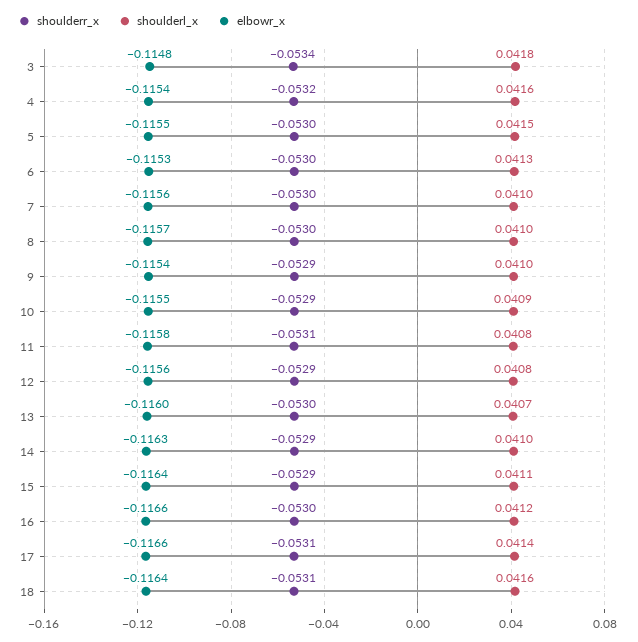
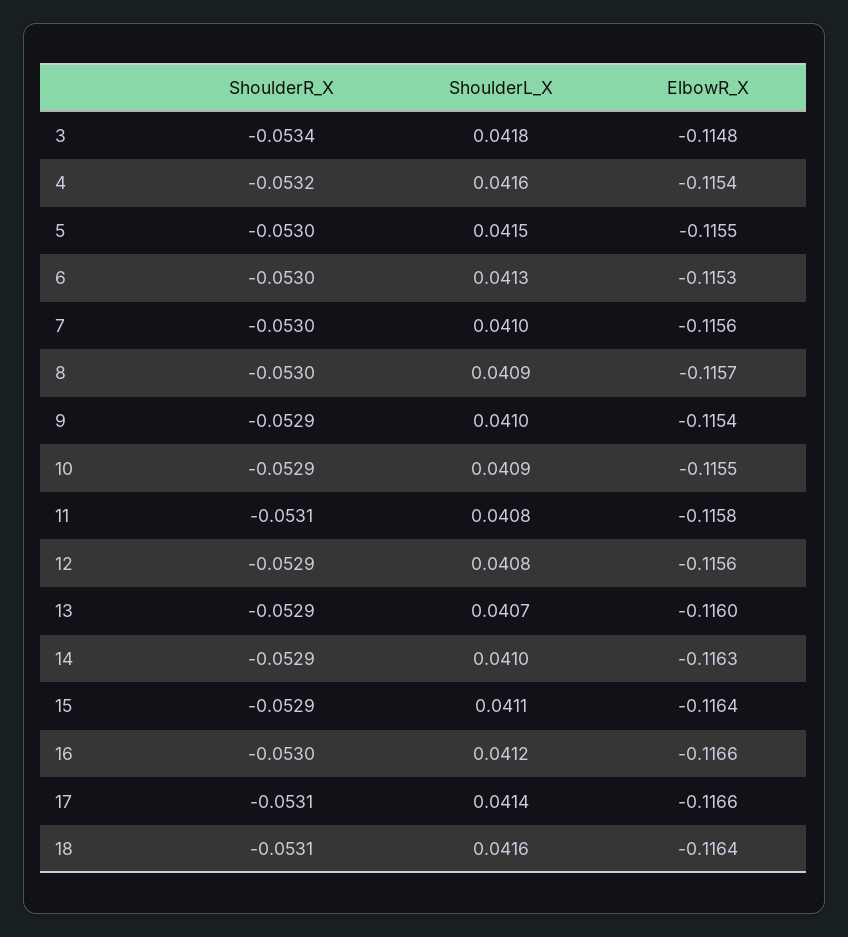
  {
    "shoulderr_x": {
      "3": -0.0534,
      "4": -0.0532,
      "5": -0.053,
      "6": -0.053,
      "7": -0.053,
      "8": -0.053,
      "9": -0.0529,
      "10": -0.0529,
      "11": -0.0531,
      "12": -0.0529,
-     "13": -0.053,
+     "13": -0.0529,
      "14": -0.0529,
      "15": -0.0529,
      "16": -0.053,
      "17": -0.0531,
      "18": -0.0531
    },
    "shoulderl_x": {
      "3": 0.0418,
      "4": 0.0416,
      "5": 0.0415,
      "6": 0.0413,
      "7": 0.041,
-     "8": 0.041,
+     "8": 0.0409,
      "9": 0.041,
      "10": 0.0409,
      "11": 0.0408,
      "12": 0.0408,
      "13": 0.0407,
      "14": 0.041,
      "15": 0.0411,
      "16": 0.0412,
      "17": 0.0414,
      "18": 0.0416
    },
    "elbowr_x": {
      "3": -0.1148,
      "4": -0.1154,
      "5": -0.1155,
      "6": -0.1153,
      "7": -0.1156,
      "8": -0.1157,
      "9": -0.1154,
      "10": -0.1155,
      "11": -0.1158,
      "12": -0.1156,
      "13": -0.116,
      "14": -0.1163,
      "15": -0.1164,
      "16": -0.1166,
      "17": -0.1166,
      "18": -0.1164
    }
  }

